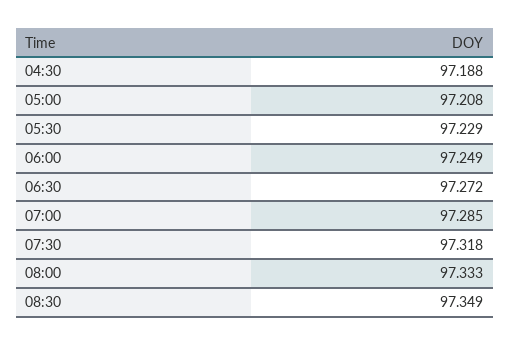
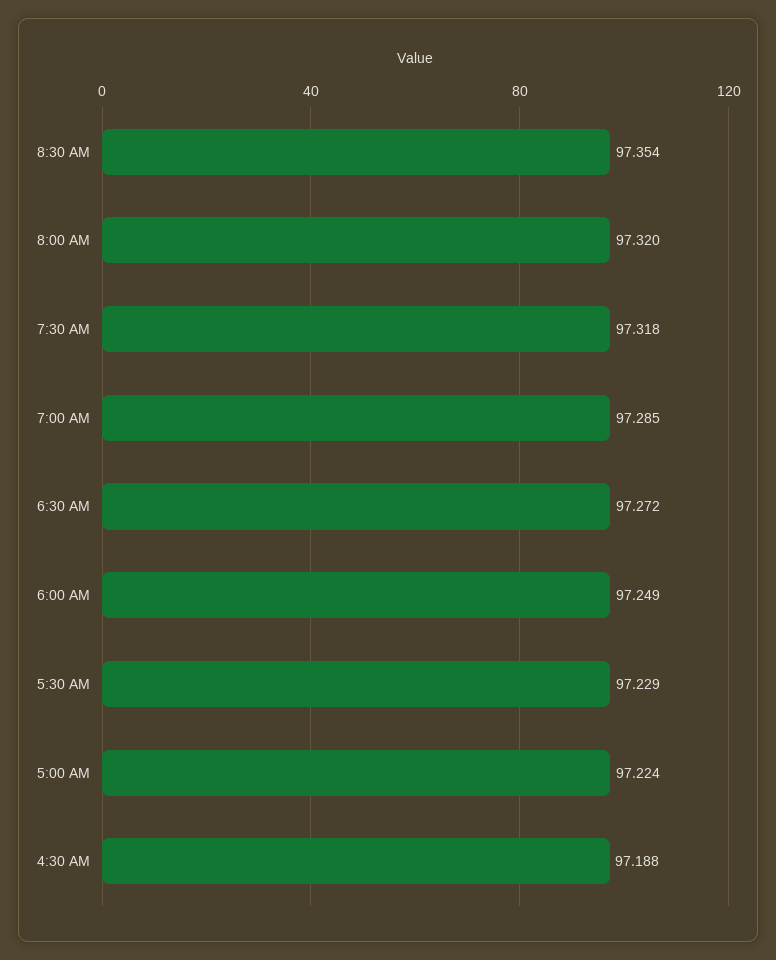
  {
    "04:30": 97.188,
-   "05:00": 97.208,
+   "05:00": 97.224,
    "05:30": 97.229,
    "06:00": 97.249,
    "06:30": 97.272,
    "07:00": 97.285,
    "07:30": 97.318,
-   "08:00": 97.333,
+   "08:00": 97.32,
-   "08:30": 97.349
+   "08:30": 97.354
  }

